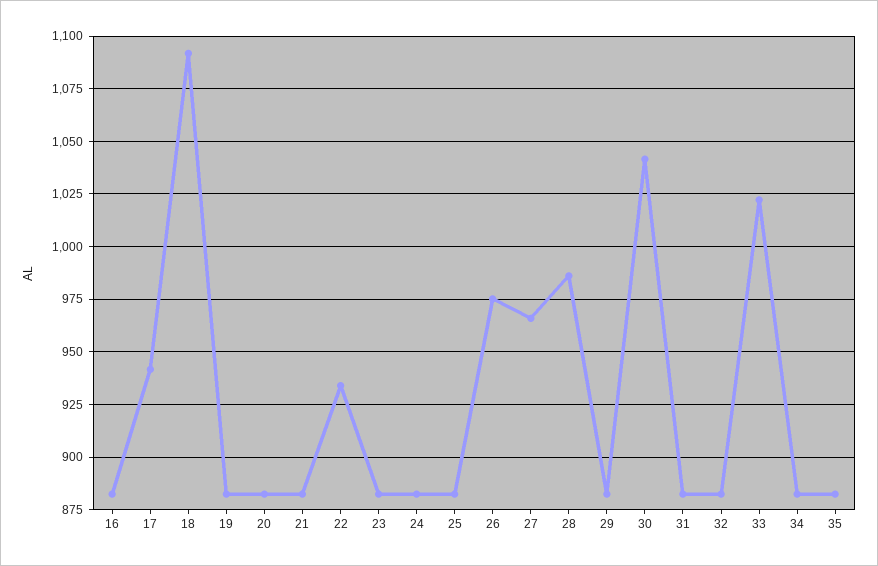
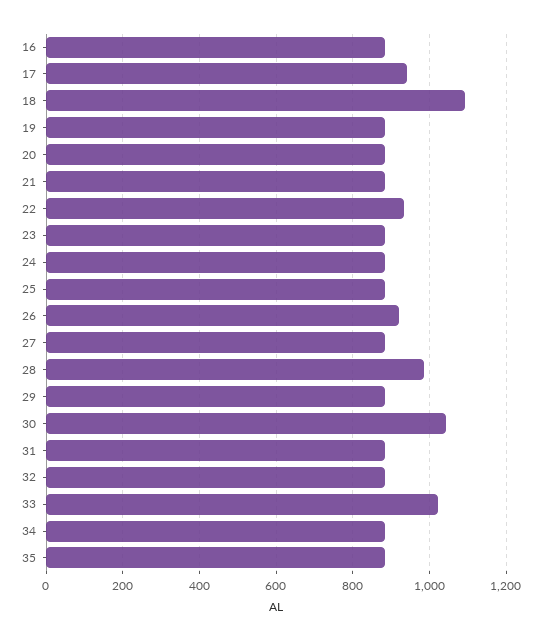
  {
    "16": 880,
    "17": 940,
    "18": 1090,
    "19": 880,
    "20": 880,
    "21": 880,
    "22": 935,
    "23": 880,
    "24": 880,
    "25": 880,
-   "26": 975,
+   "26": 920,
-   "27": 965,
+   "27": 880,
    "28": 985,
    "29": 880,
    "30": 1040,
    "31": 880,
    "32": 880,
    "33": 1020,
    "34": 880,
    "35": 880
  }

